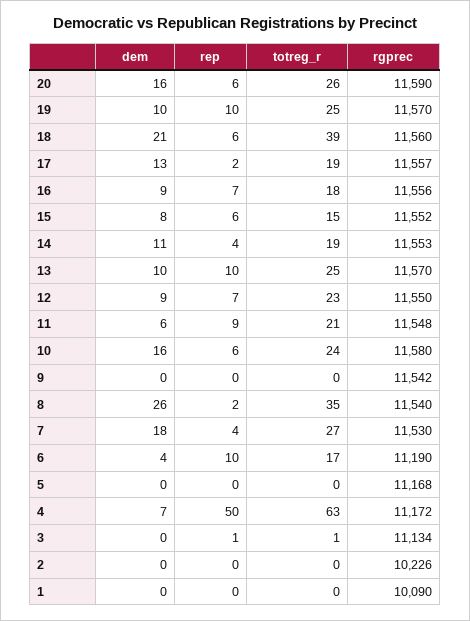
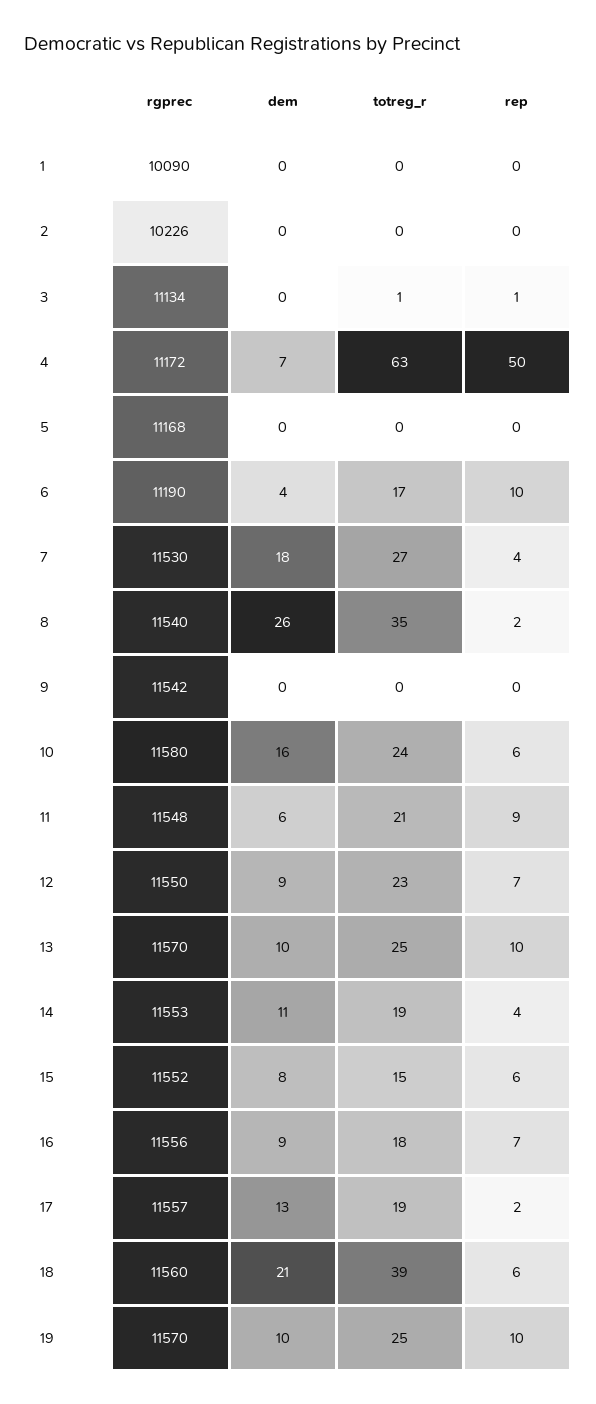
  {
    "dem": {
-     "20": 16,
      "19": 10,
      "18": 21,
      "17": 13,
      "16": 9,
      "15": 8,
      "14": 11,
      "13": 10,
      "12": 9,
      "11": 6,
      "10": 16,
      "9": 0,
      "8": 26,
      "7": 18,
      "6": 4,
      "5": 0,
      "4": 7,
      "3": 0,
      "2": 0,
      "1": 0
    },
    "rep": {
-     "20": 6,
      "19": 10,
      "18": 6,
      "17": 2,
      "16": 7,
      "15": 6,
      "14": 4,
      "13": 10,
      "12": 7,
      "11": 9,
      "10": 6,
      "9": 0,
      "8": 2,
      "7": 4,
      "6": 10,
      "5": 0,
      "4": 50,
      "3": 1,
      "2": 0,
      "1": 0
    },
    "totreg_r": {
-     "20": 26,
      "19": 25,
      "18": 39,
      "17": 19,
      "16": 18,
      "15": 15,
      "14": 19,
      "13": 25,
      "12": 23,
      "11": 21,
      "10": 24,
      "9": 0,
      "8": 35,
      "7": 27,
      "6": 17,
      "5": 0,
      "4": 63,
      "3": 1,
      "2": 0,
      "1": 0
    },
    "rgprec": {
-     "20": 11590,
      "19": 11570,
      "18": 11560,
      "17": 11557,
      "16": 11556,
      "15": 11552,
      "14": 11553,
      "13": 11570,
      "12": 11550,
      "11": 11548,
      "10": 11580,
      "9": 11542,
      "8": 11540,
      "7": 11530,
      "6": 11190,
      "5": 11168,
      "4": 11172,
      "3": 11134,
      "2": 10226,
      "1": 10090
    }
  }

